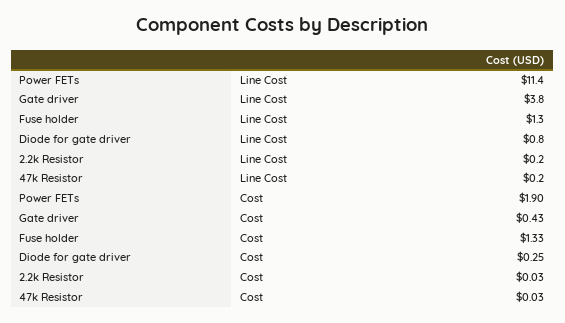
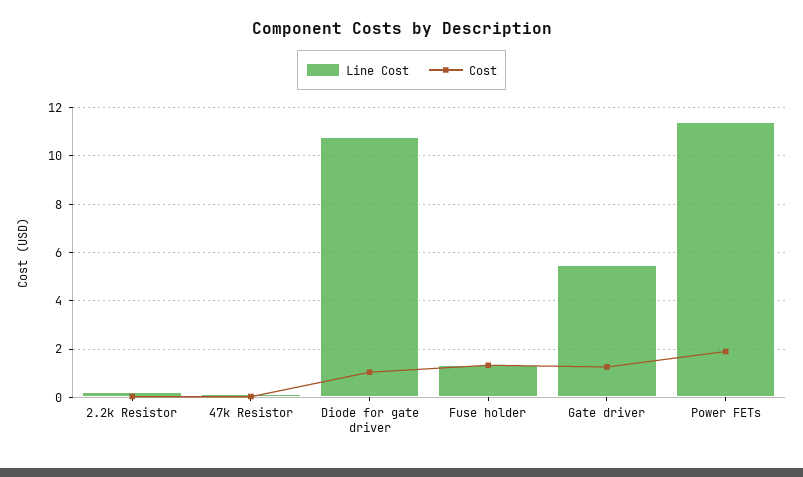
  {
    "Line Cost": {
      "Power FETs": 11.4,
-     "Gate driver": 3.8,
+     "Gate driver": 5.5,
      "Fuse holder": 1.3,
-     "Diode for gate driver": 0.8,
+     "Diode for gate driver": 10.75,
      "2.2k Resistor": 0.2,
      "47k Resistor": 0.2
    },
    "Cost": {
      "Power FETs": 1.9,
-     "Gate driver": 0.43,
+     "Gate driver": 1.25,
      "Fuse holder": 1.33,
-     "Diode for gate driver": 0.25,
+     "Diode for gate driver": 1,
      "2.2k Resistor": 0.03,
      "47k Resistor": 0.03
    }
  }

